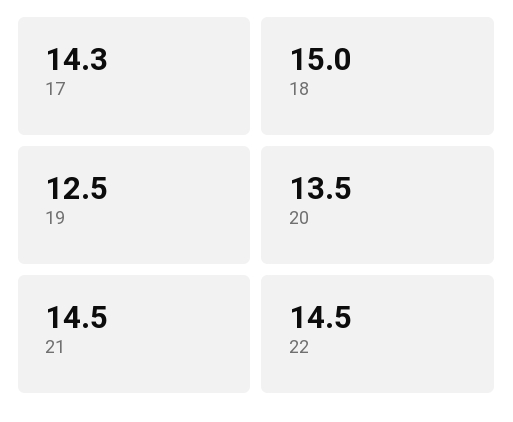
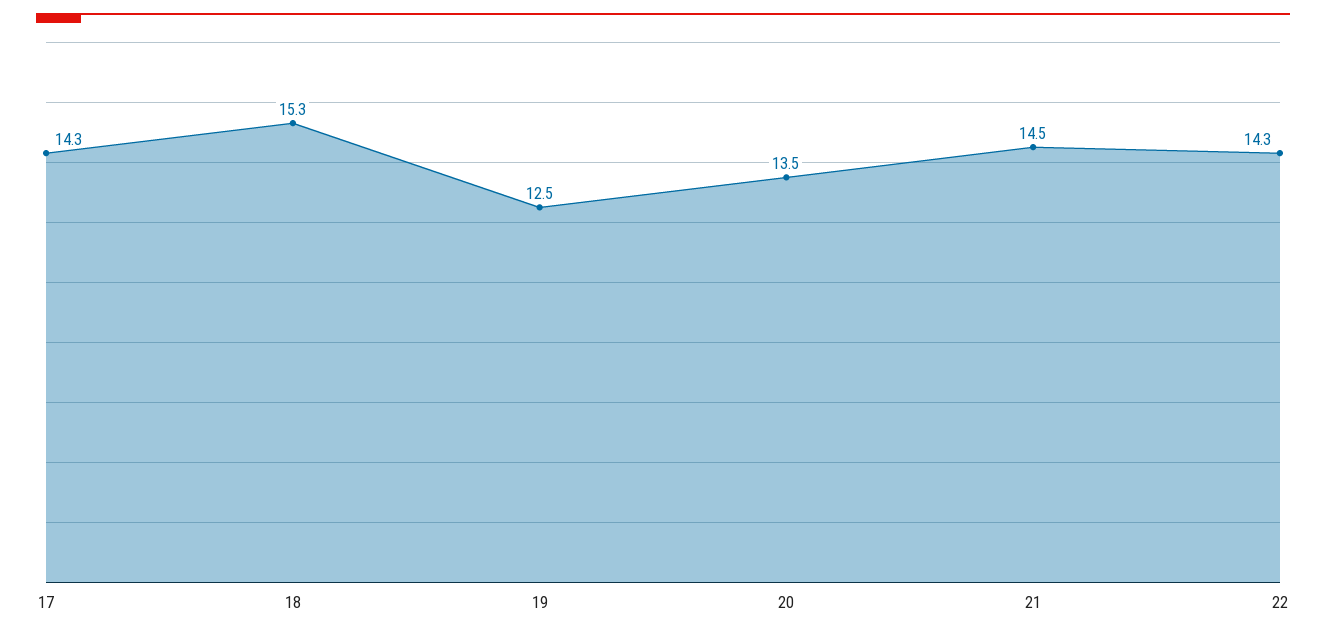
  {
    "17": 14.3,
-   "18": 15,
+   "18": 15.3,
    "19": 12.5,
    "20": 13.5,
    "21": 14.5,
-   "22": 14.5
+   "22": 14.3
  }

